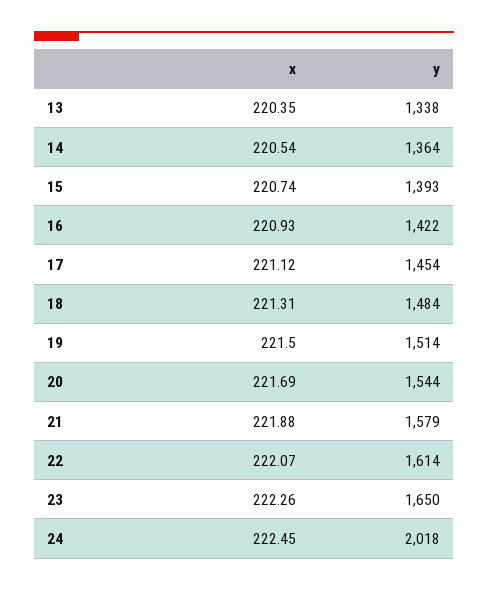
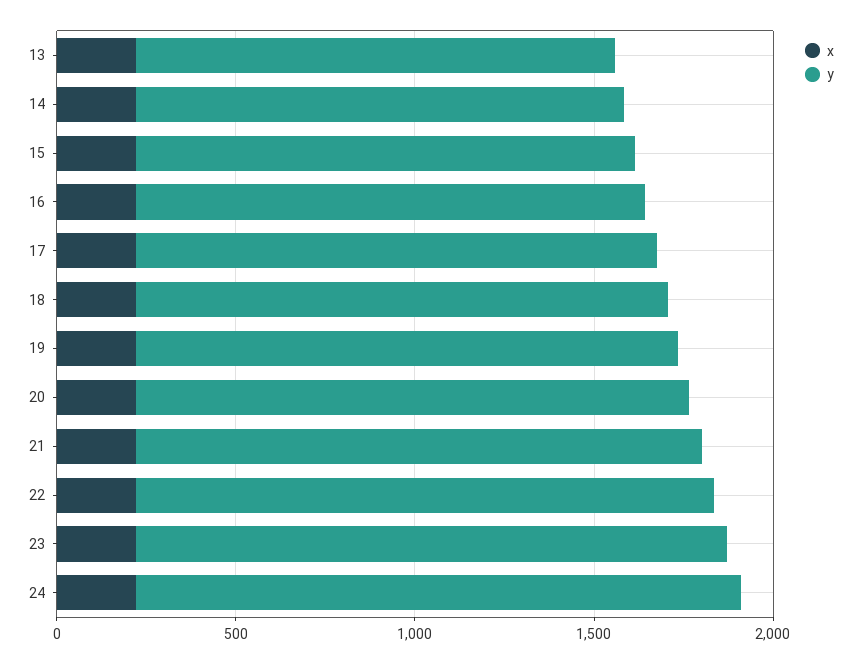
  {
    "x": {
      "13": 220.35,
      "14": 220.54,
      "15": 220.74,
      "16": 220.93,
      "17": 221.12,
      "18": 221.31,
      "19": 221.5,
      "20": 221.69,
      "21": 221.88,
      "22": 222.07,
      "23": 222.26,
      "24": 222.45
    },
    "y": {
      "13": 1338,
      "14": 1364,
      "15": 1393,
      "16": 1422,
      "17": 1454,
      "18": 1484,
      "19": 1514,
      "20": 1544,
      "21": 1579,
      "22": 1614,
      "23": 1650,
-     "24": 2018
+     "24": 1700
    }
  }

